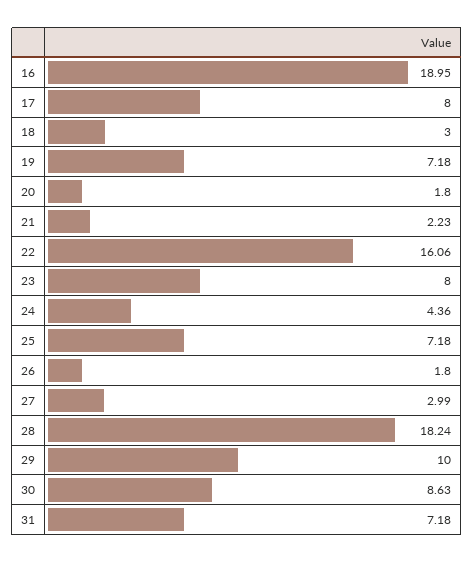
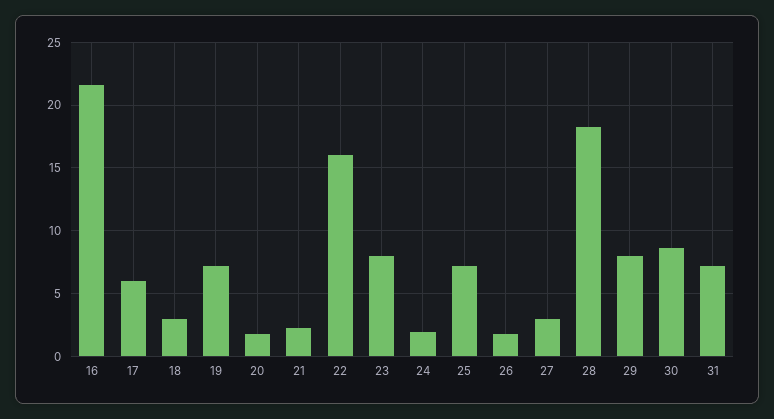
  {
-   "16": 18.95,
+   "16": 21.5,
-   "17": 8,
+   "17": 6,
    "18": 3,
    "19": 7.18,
    "20": 1.8,
    "21": 2.23,
    "22": 16.06,
    "23": 8,
-   "24": 4.36,
+   "24": 2,
    "25": 7.18,
    "26": 1.8,
    "27": 2.99,
    "28": 18.24,
-   "29": 10,
+   "29": 8,
    "30": 8.63,
    "31": 7.18
  }

